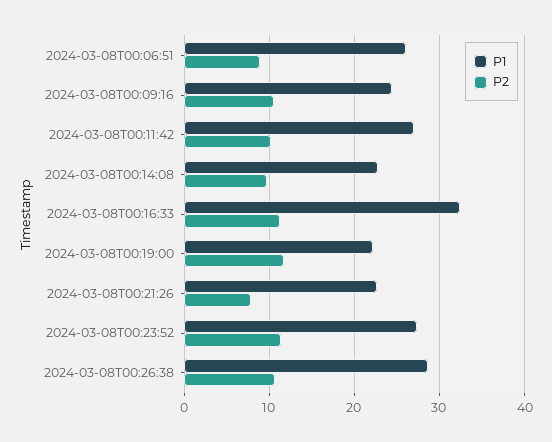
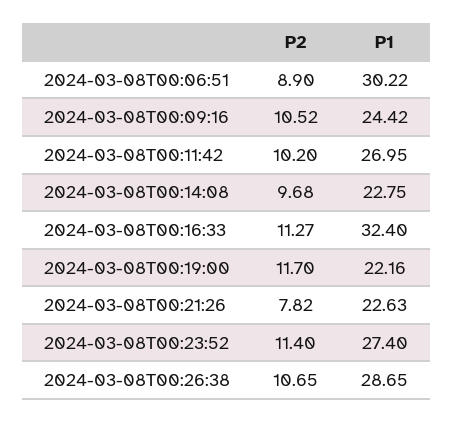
  {
    "P1": {
-     "2024-03-08T00:06:51": 26,
+     "2024-03-08T00:06:51": 30.22,
      "2024-03-08T00:09:16": 24.42,
      "2024-03-08T00:11:42": 26.95,
      "2024-03-08T00:14:08": 22.75,
      "2024-03-08T00:16:33": 32.4,
      "2024-03-08T00:19:00": 22.16,
      "2024-03-08T00:21:26": 22.63,
      "2024-03-08T00:23:52": 27.4,
      "2024-03-08T00:26:38": 28.65
    },
    "P2": {
      "2024-03-08T00:06:51": 8.9,
      "2024-03-08T00:09:16": 10.52,
      "2024-03-08T00:11:42": 10.2,
      "2024-03-08T00:14:08": 9.68,
      "2024-03-08T00:16:33": 11.27,
      "2024-03-08T00:19:00": 11.7,
      "2024-03-08T00:21:26": 7.82,
      "2024-03-08T00:23:52": 11.4,
      "2024-03-08T00:26:38": 10.65
    }
  }

